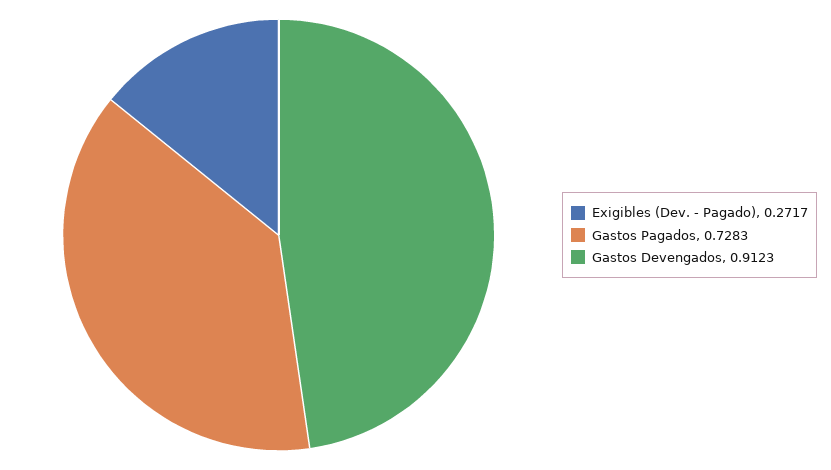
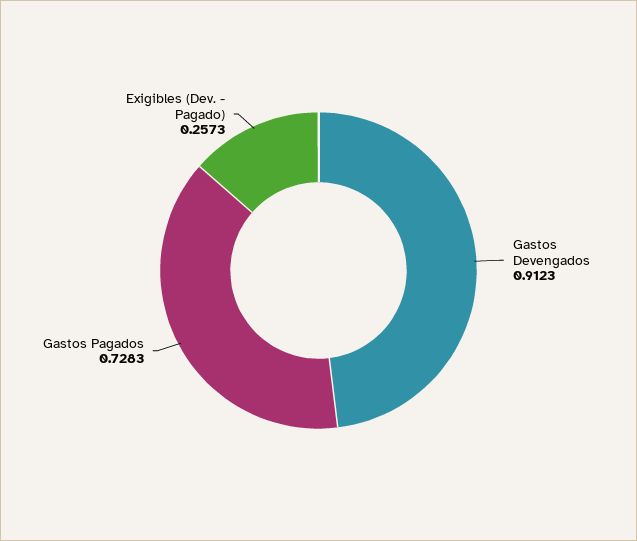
  {
-   "Exigibles (Dev. - Pagado)": 0.2717,
+   "Exigibles (Dev. - Pagado)": 0.2573,
    "Gastos Pagados": 0.7283,
    "Gastos Devengados": 0.9123
  }

